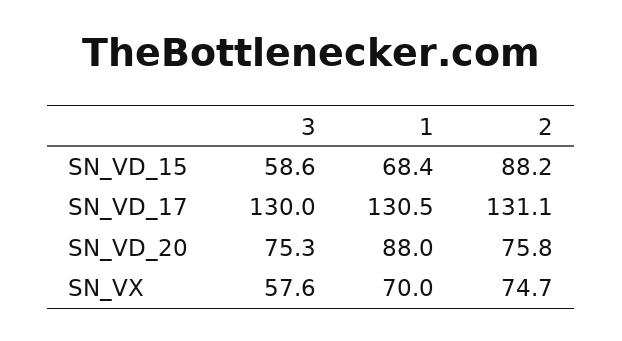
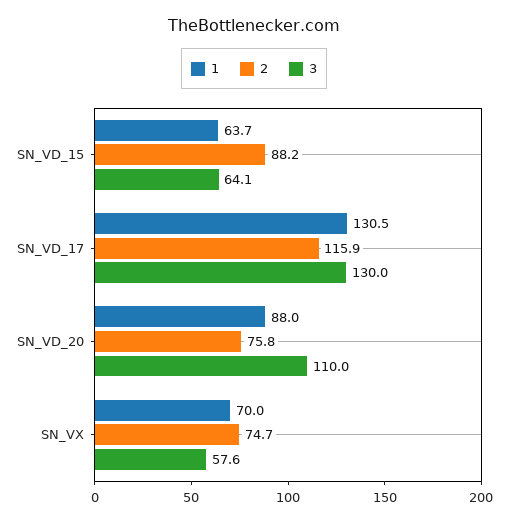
  {
    "3": {
-     "SN_VD_15": 58.6,
+     "SN_VD_15": 64.1,
      "SN_VD_17": 130,
-     "SN_VD_20": 75.3,
+     "SN_VD_20": 110,
      "SN_VX": 57.6
    },
    "1": {
-     "SN_VD_15": 68.4,
+     "SN_VD_15": 63.7,
      "SN_VD_17": 130.5,
      "SN_VD_20": 88,
      "SN_VX": 70
    },
    "2": {
      "SN_VD_15": 88.2,
-     "SN_VD_17": 131.1,
+     "SN_VD_17": 115.9,
      "SN_VD_20": 75.8,
      "SN_VX": 74.7
    }
  }

